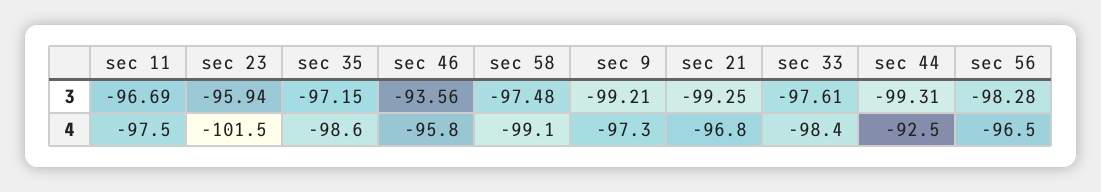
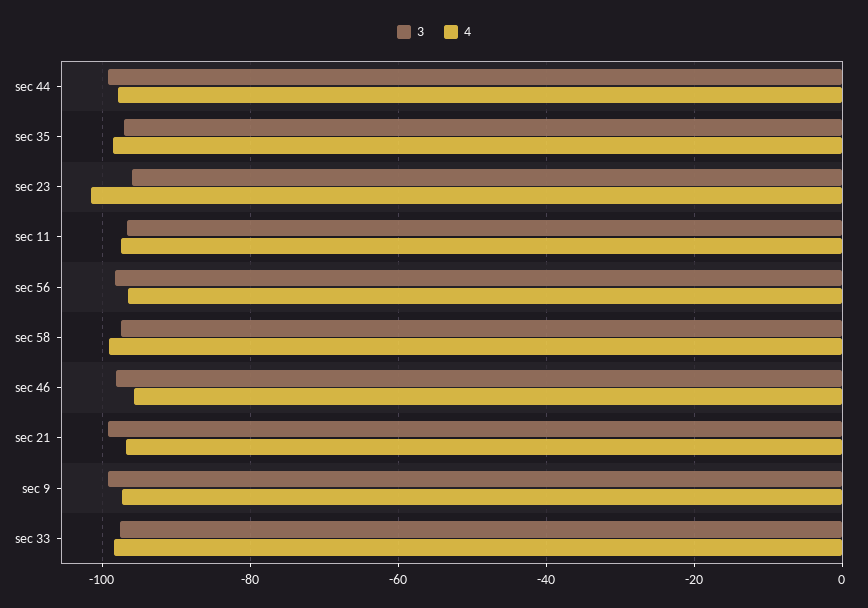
  {
    "3": {
      "sec 11": -96.69,
      "sec 23": -95.94,
      "sec 35": -97.15,
-     "sec 46": -93.56,
+     "sec 46": -98,
      "sec 58": -97.48,
      "sec 9": -99.21,
      "sec 21": -99.25,
      "sec 33": -97.61,
      "sec 44": -99.31,
      "sec 56": -98.28
    },
    "4": {
      "sec 11": -97.5,
      "sec 23": -101.5,
      "sec 35": -98.6,
      "sec 46": -95.8,
      "sec 58": -99.1,
      "sec 9": -97.3,
      "sec 21": -96.8,
      "sec 33": -98.4,
-     "sec 44": -92.5,
+     "sec 44": -98,
      "sec 56": -96.5
    }
  }

